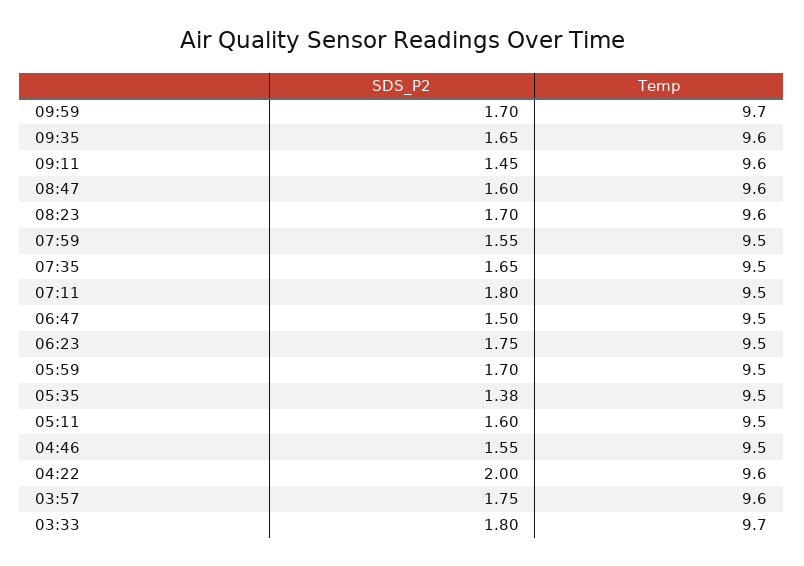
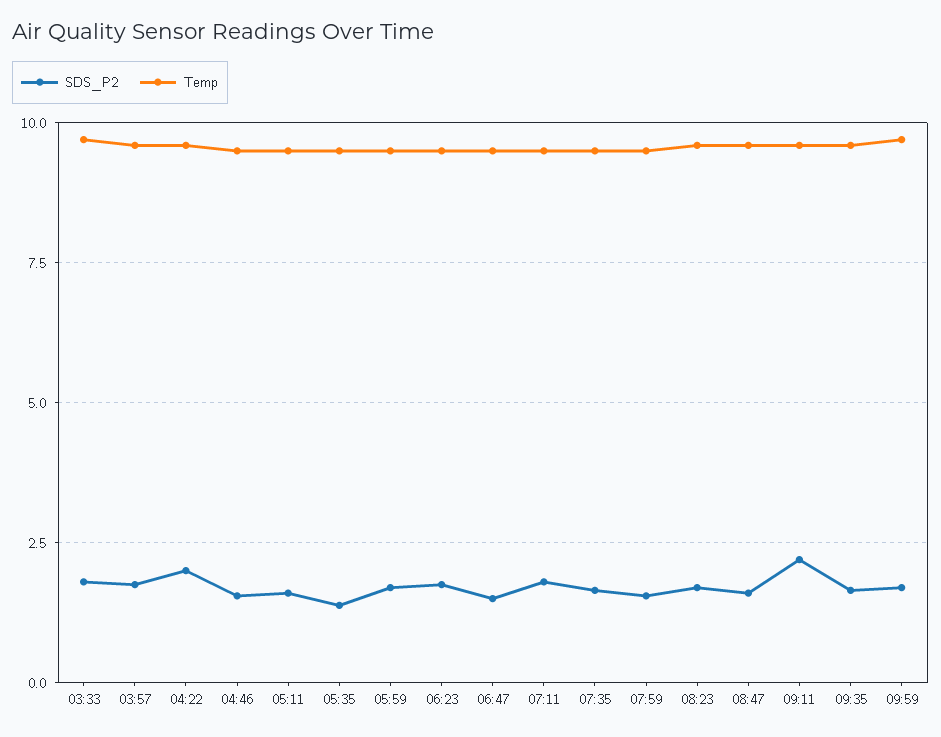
  {
    "SDS_P2": {
      "09:59": 1.7,
      "09:35": 1.65,
-     "09:11": 1.45,
+     "09:11": 2.25,
      "08:47": 1.6,
      "08:23": 1.7,
      "07:59": 1.55,
      "07:35": 1.65,
      "07:11": 1.8,
      "06:47": 1.5,
      "06:23": 1.75,
      "05:59": 1.7,
      "05:35": 1.38,
      "05:11": 1.6,
      "04:46": 1.55,
      "04:22": 2,
      "03:57": 1.75,
      "03:33": 1.8
    },
    "Temp": {
      "09:59": 9.7,
      "09:35": 9.6,
      "09:11": 9.6,
      "08:47": 9.6,
      "08:23": 9.6,
      "07:59": 9.5,
      "07:35": 9.5,
      "07:11": 9.5,
      "06:47": 9.5,
      "06:23": 9.5,
      "05:59": 9.5,
      "05:35": 9.5,
      "05:11": 9.5,
      "04:46": 9.5,
      "04:22": 9.6,
      "03:57": 9.6,
      "03:33": 9.7
    }
  }

